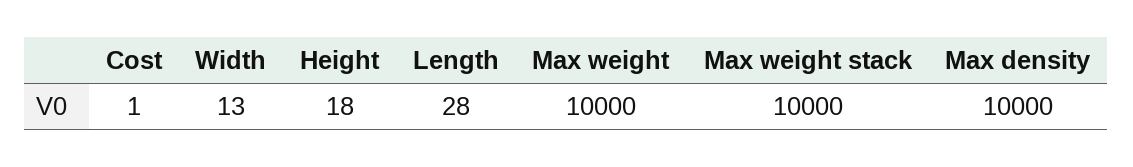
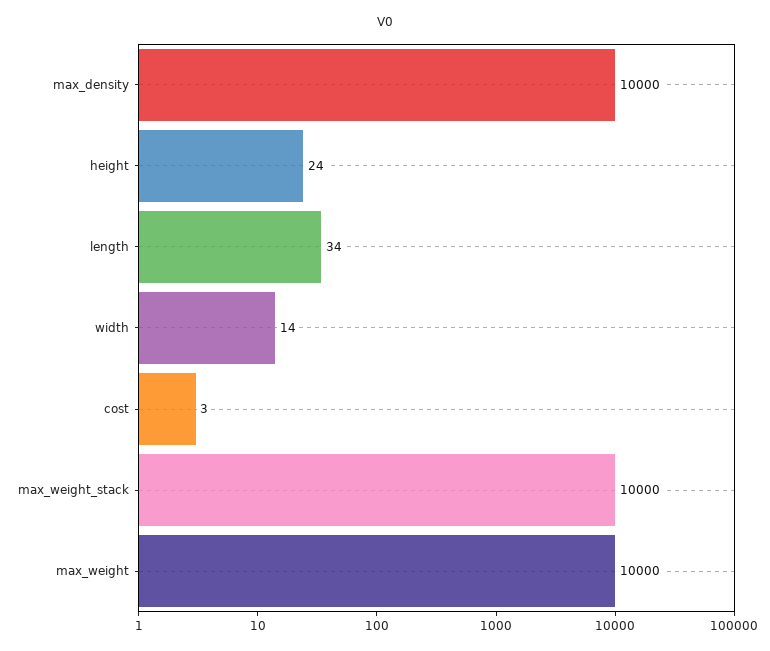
  {
-   "Cost": 1,
+   "Cost": 3,
-   "Width": 13,
+   "Width": 14,
-   "Height": 18,
+   "Height": 24,
-   "Length": 28,
+   "Length": 34,
    "Max weight": 10000,
    "Max weight stack": 10000,
    "Max density": 10000
  }

